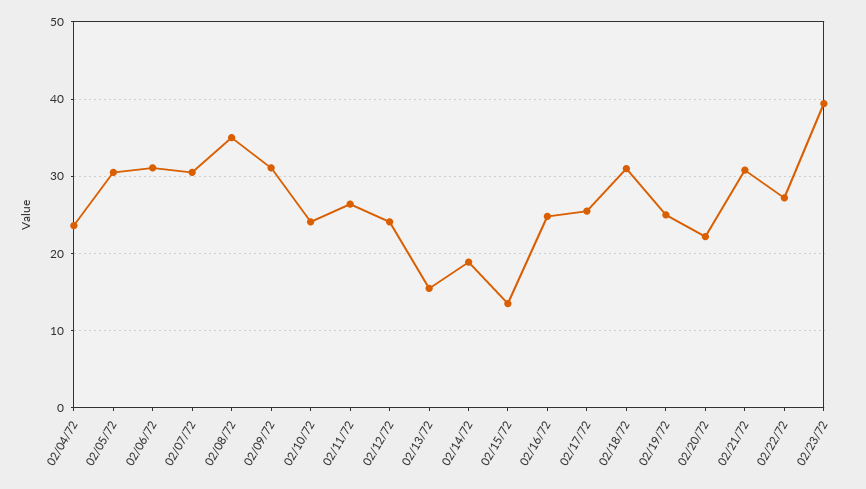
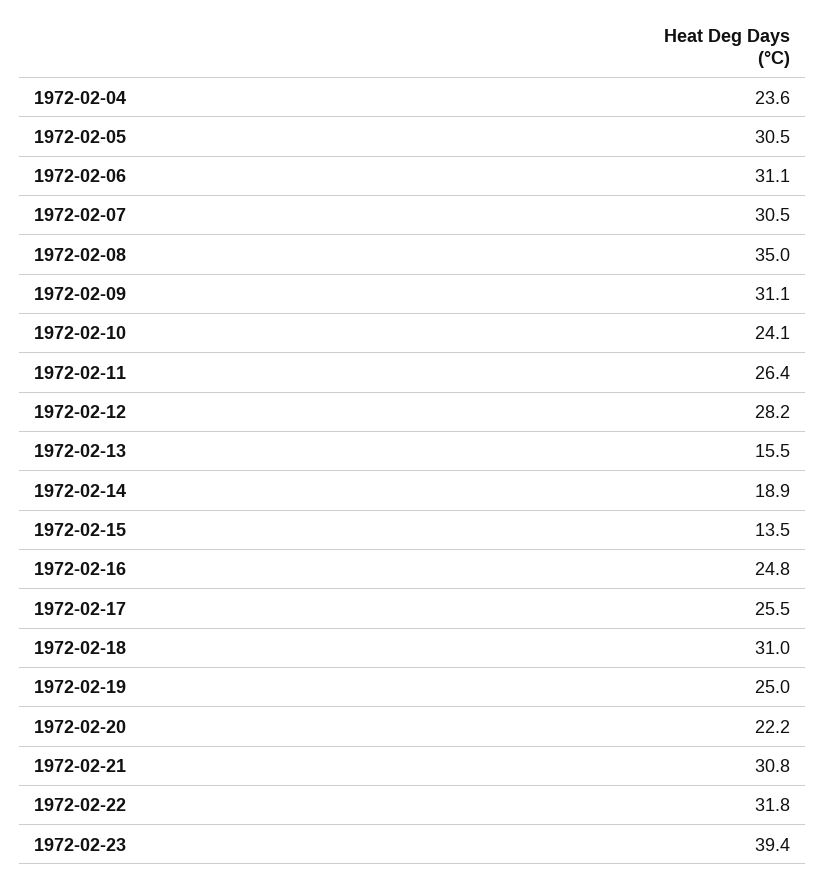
  {
    "02/04/72": 23.6,
    "02/05/72": 30.5,
    "02/06/72": 31.1,
    "02/07/72": 30.5,
    "02/08/72": 35,
    "02/09/72": 31.1,
    "02/10/72": 24.1,
    "02/11/72": 26.4,
-   "02/12/72": 24,
+   "02/12/72": 28.2,
    "02/13/72": 15.5,
    "02/14/72": 18.9,
    "02/15/72": 13.5,
    "02/16/72": 24.8,
    "02/17/72": 25.5,
    "02/18/72": 31,
    "02/19/72": 25,
    "02/20/72": 22.2,
    "02/21/72": 30.8,
-   "02/22/72": 27,
+   "02/22/72": 31.8,
    "02/23/72": 39.4
  }

